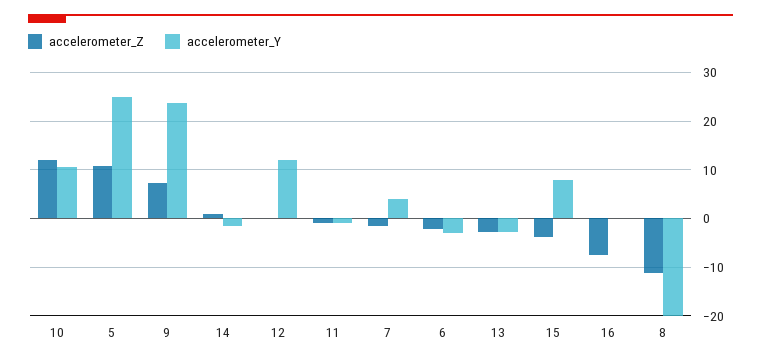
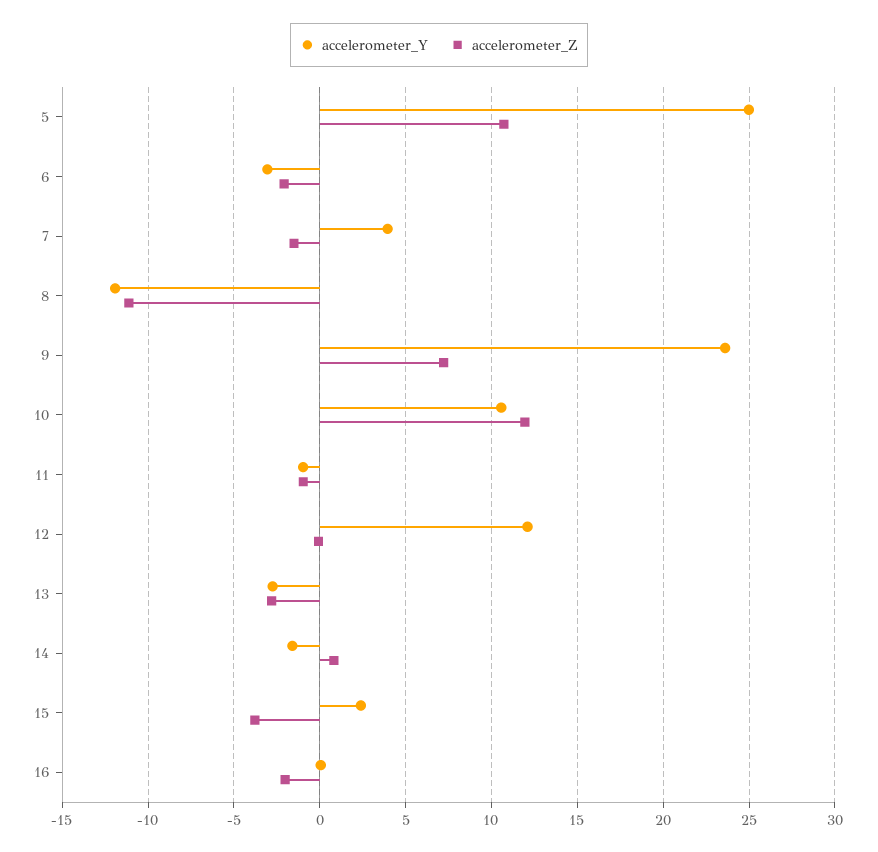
  {
    "accelerometer_Z": {
      "10": 12,
      "5": 10.5,
      "9": 7,
      "14": 1,
      "12": 0,
      "11": -1,
      "7": -1.5,
      "6": -2,
      "13": -3,
      "15": -4,
-     "16": -8,
+     "16": -2,
      "8": -11
    },
    "accelerometer_Y": {
      "10": 10.5,
      "5": 25,
      "9": 23.5,
      "14": -1.5,
      "12": 12,
      "11": -1,
      "7": 4,
      "6": -3,
      "13": -2.5,
-     "15": 8,
+     "15": 2.5,
      "16": 0,
-     "8": -20
+     "8": -12
    }
  }

